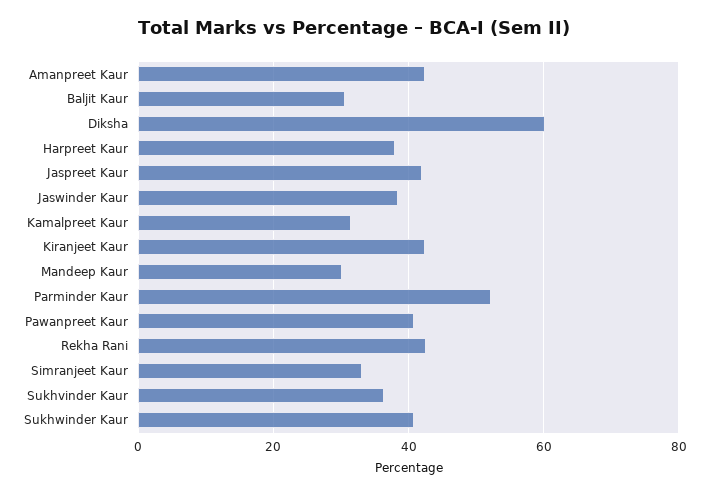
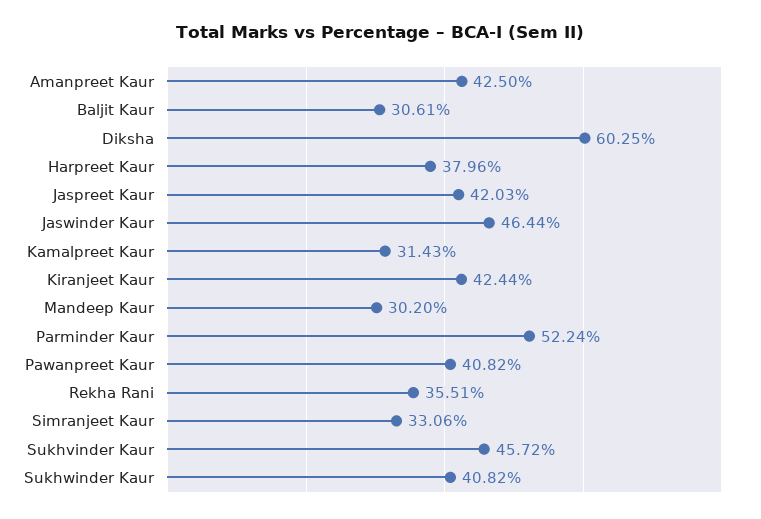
  {
    "Amanpreet Kaur": 42.5,
    "Baljit Kaur": 30.61,
    "Diksha": 60.25,
    "Harpreet Kaur": 37.96,
    "Jaspreet Kaur": 42.03,
-   "Jaswinder Kaur": 38,
+   "Jaswinder Kaur": 46.44,
    "Kamalpreet Kaur": 31.43,
    "Kiranjeet Kaur": 42.44,
    "Mandeep Kaur": 30.2,
    "Parminder Kaur": 52.24,
    "Pawanpreet Kaur": 40.82,
-   "Rekha Rani": 42,
+   "Rekha Rani": 35.51,
    "Simranjeet Kaur": 33.06,
-   "Sukhvinder Kaur": 36,
+   "Sukhvinder Kaur": 45.72,
    "Sukhwinder Kaur": 40.82
  }

